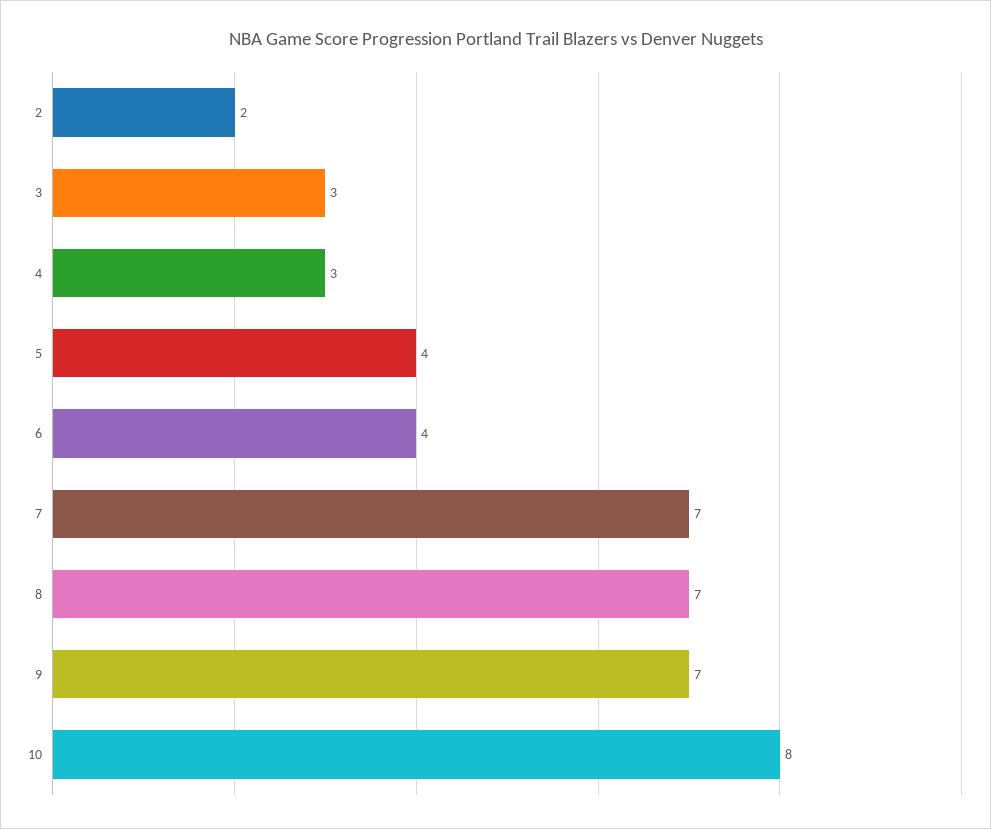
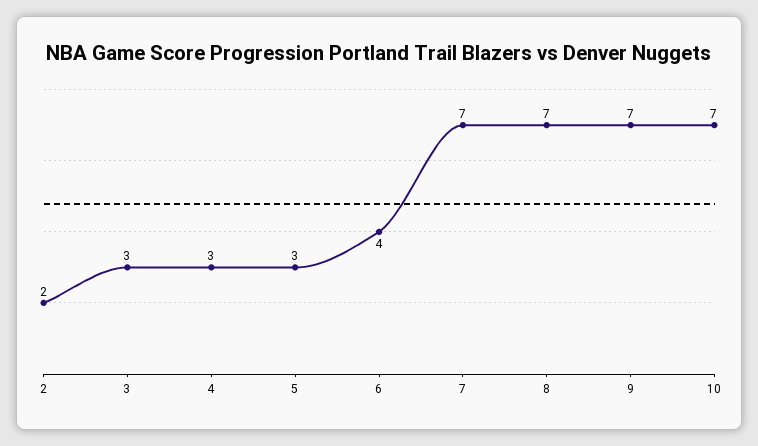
  {
    "2": 2,
    "3": 3,
    "4": 3,
-   "5": 4,
+   "5": 3,
    "6": 4,
    "7": 7,
    "8": 7,
    "9": 7,
-   "10": 8
+   "10": 7
  }

